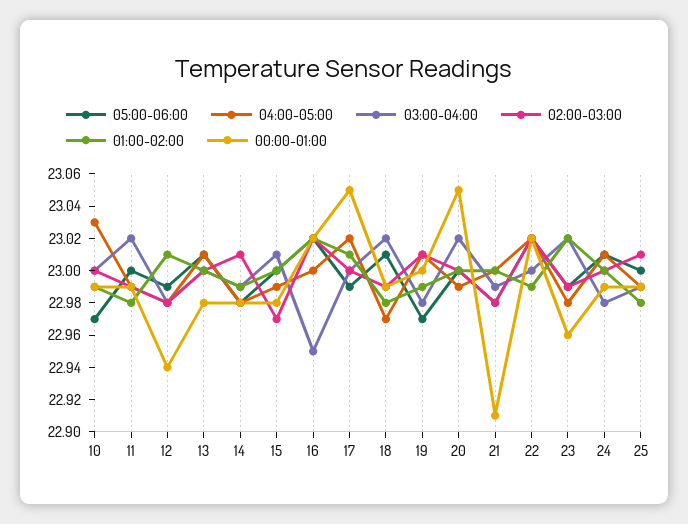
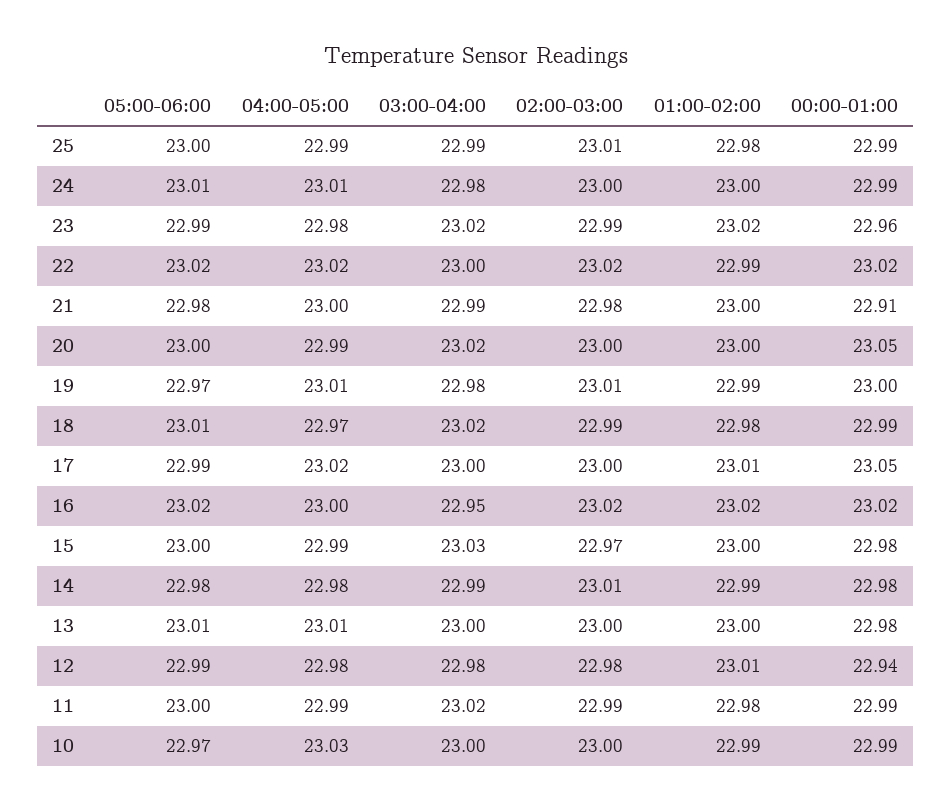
  {
    "05:00-06:00": {
      "10": 22.97,
      "11": 23,
      "12": 22.99,
      "13": 23.01,
      "14": 22.98,
      "15": 23,
      "16": 23.02,
      "17": 22.99,
      "18": 23.01,
      "19": 22.97,
      "20": 23,
      "21": 22.98,
      "22": 23.02,
      "23": 22.99,
      "24": 23.01,
      "25": 23
    },
    "04:00-05:00": {
      "10": 23.03,
      "11": 22.99,
      "12": 22.98,
      "13": 23.01,
      "14": 22.98,
      "15": 22.99,
      "16": 23,
      "17": 23.02,
      "18": 22.97,
      "19": 23.01,
      "20": 22.99,
      "21": 23,
      "22": 23.02,
      "23": 22.98,
      "24": 23.01,
      "25": 22.99
    },
    "03:00-04:00": {
      "10": 23,
      "11": 23.02,
      "12": 22.98,
      "13": 23,
      "14": 22.99,
-     "15": 23.01,
+     "15": 23.03,
      "16": 22.95,
      "17": 23,
      "18": 23.02,
      "19": 22.98,
      "20": 23.02,
      "21": 22.99,
      "22": 23,
      "23": 23.02,
      "24": 22.98,
      "25": 22.99
    },
    "02:00-03:00": {
      "10": 23,
      "11": 22.99,
      "12": 22.98,
      "13": 23,
      "14": 23.01,
      "15": 22.97,
      "16": 23.02,
      "17": 23,
      "18": 22.99,
      "19": 23.01,
      "20": 23,
      "21": 22.98,
      "22": 23.02,
      "23": 22.99,
      "24": 23,
      "25": 23.01
    },
    "01:00-02:00": {
      "10": 22.99,
      "11": 22.98,
      "12": 23.01,
      "13": 23,
      "14": 22.99,
      "15": 23,
      "16": 23.02,
      "17": 23.01,
      "18": 22.98,
      "19": 22.99,
      "20": 23,
      "21": 23,
      "22": 22.99,
      "23": 23.02,
      "24": 23,
      "25": 22.98
    },
    "00:00-01:00": {
      "10": 22.99,
      "11": 22.99,
      "12": 22.94,
      "13": 22.98,
      "14": 22.98,
      "15": 22.98,
      "16": 23.02,
      "17": 23.05,
      "18": 22.99,
      "19": 23,
      "20": 23.05,
      "21": 22.91,
      "22": 23.02,
      "23": 22.96,
      "24": 22.99,
      "25": 22.99
    }
  }

